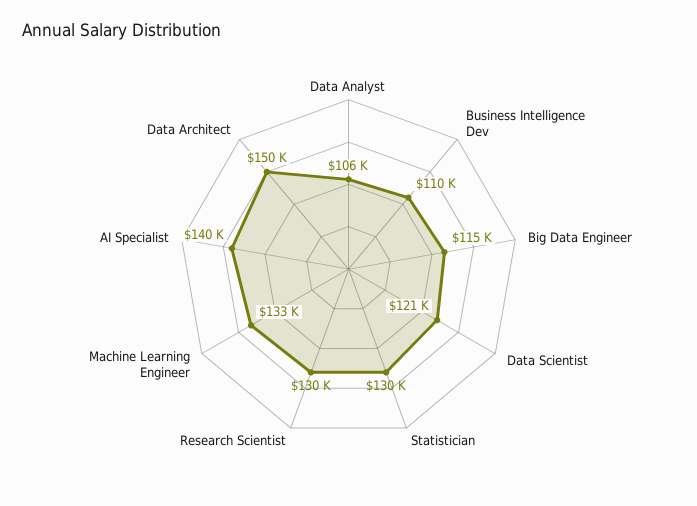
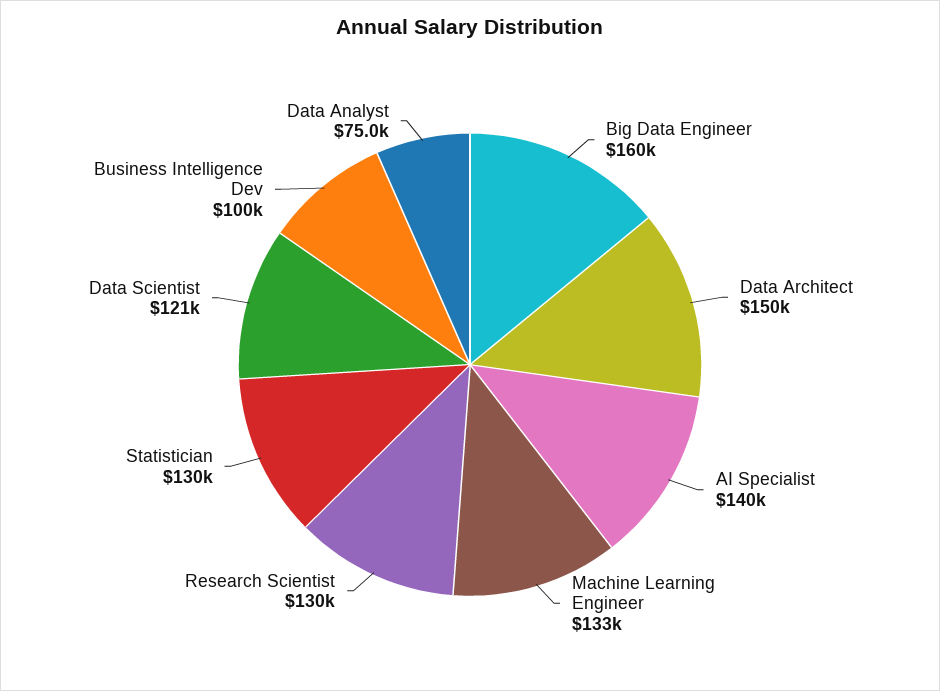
  {
-   "Data Analyst": 106000,
+   "Data Analyst": 75000,
-   "Business Intelligence Dev": 110000,
+   "Business Intelligence Dev": 100000,
-   "Big Data Engineer": 115000,
+   "Big Data Engineer": 160000,
    "Data Scientist": 121000,
    "Statistician": 130000,
    "Research Scientist": 130000,
    "Machine Learning Engineer": 133000,
    "AI Specialist": 140000,
    "Data Architect": 150000
  }

